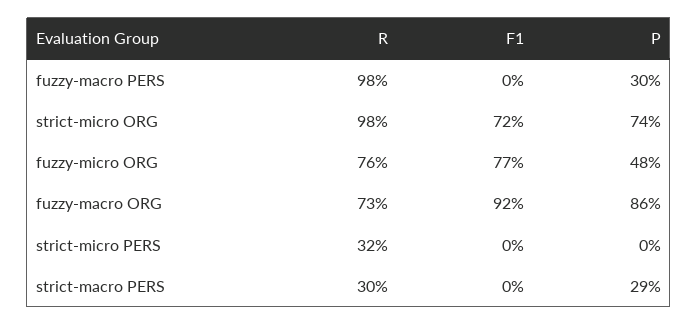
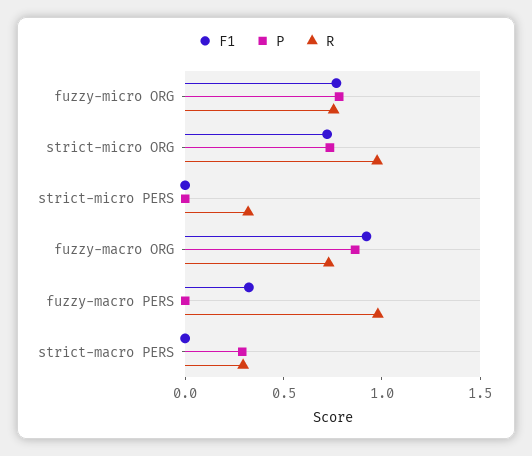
  {
    "R": {
      "fuzzy-macro PERS": 0.98,
      "strict-micro ORG": 0.98,
      "fuzzy-micro ORG": 0.76,
      "fuzzy-macro ORG": 0.73,
      "strict-micro PERS": 0.32,
      "strict-macro PERS": 0.3
    },
    "F1": {
-     "fuzzy-macro PERS": 0,
+     "fuzzy-macro PERS": 0.3,
      "strict-micro ORG": 0.72,
      "fuzzy-micro ORG": 0.77,
      "fuzzy-macro ORG": 0.92,
      "strict-micro PERS": 0,
      "strict-macro PERS": 0
    },
    "P": {
-     "fuzzy-macro PERS": 0.3,
+     "fuzzy-macro PERS": 0,
      "strict-micro ORG": 0.74,
-     "fuzzy-micro ORG": 0.48,
+     "fuzzy-micro ORG": 0.8,
      "fuzzy-macro ORG": 0.86,
      "strict-micro PERS": 0,
      "strict-macro PERS": 0.29
    }
  }

